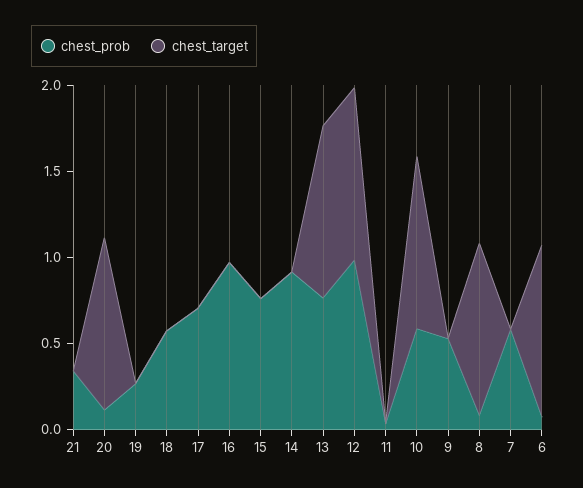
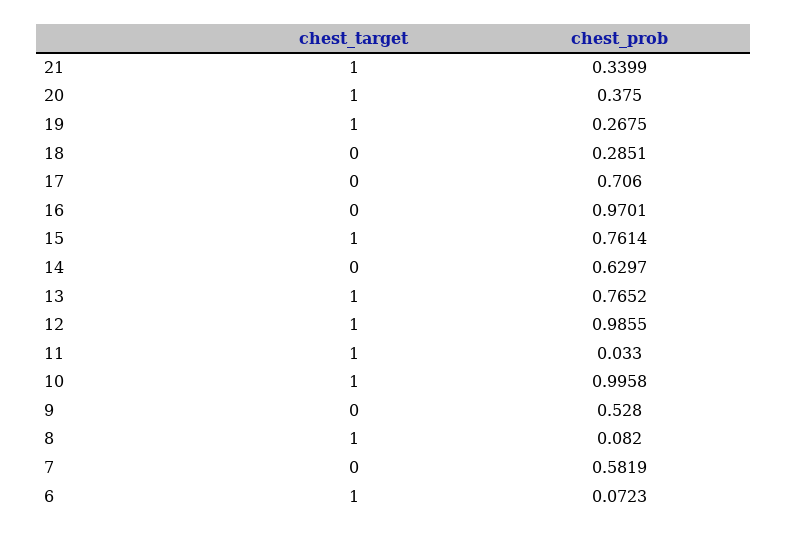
  {
    "chest_prob": {
      "21": 0.3399,
-     "20": 0.1,
+     "20": 0.375,
      "19": 0.2675,
-     "18": 0.6,
+     "18": 0.2851,
      "17": 0.706,
      "16": 0.9701,
      "15": 0.7614,
-     "14": 0.9,
+     "14": 0.6297,
      "13": 0.7652,
      "12": 0.9855,
      "11": 0.033,
-     "10": 0.6,
+     "10": 0.9958,
      "9": 0.528,
      "8": 0.082,
      "7": 0.5819,
      "6": 0.0723
    },
    "chest_target": {
-     "21": 0,
+     "21": 1,
      "20": 1,
-     "19": 0,
+     "19": 1,
      "18": 0,
      "17": 0,
      "16": 0,
-     "15": 0,
+     "15": 1,
      "14": 0,
      "13": 1,
      "12": 1,
-     "11": 0,
+     "11": 1,
      "10": 1,
      "9": 0,
      "8": 1,
      "7": 0,
      "6": 1
    }
  }

